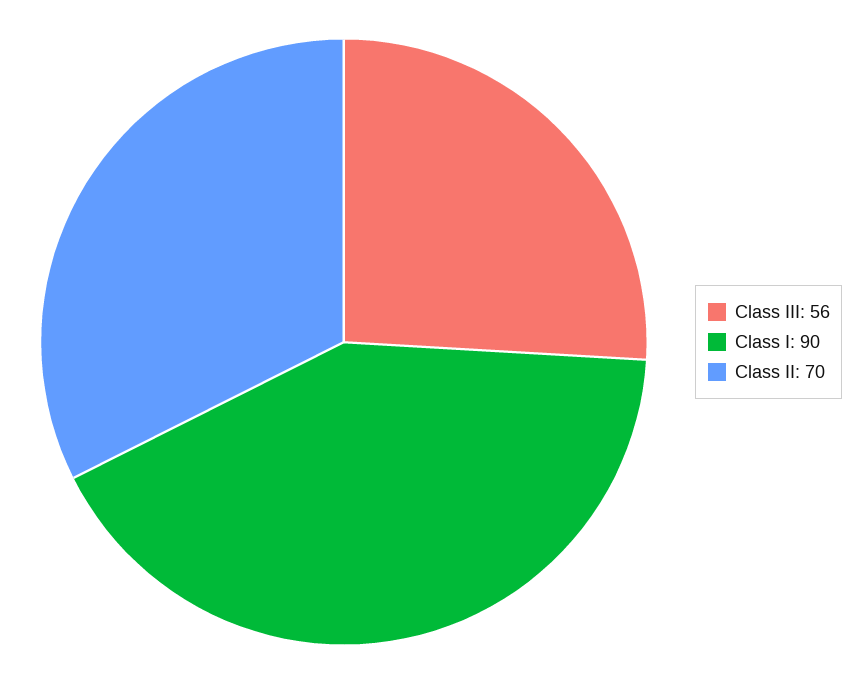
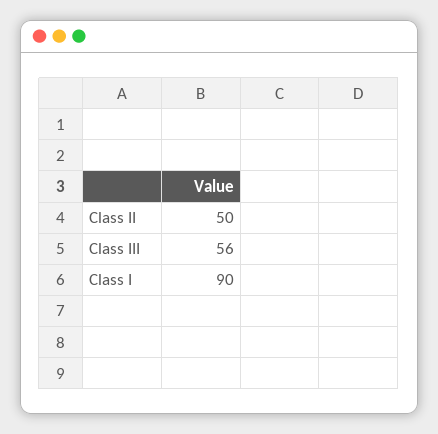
  {
    "Class III": 56,
    "Class I": 90,
-   "Class II": 70
+   "Class II": 50
  }

